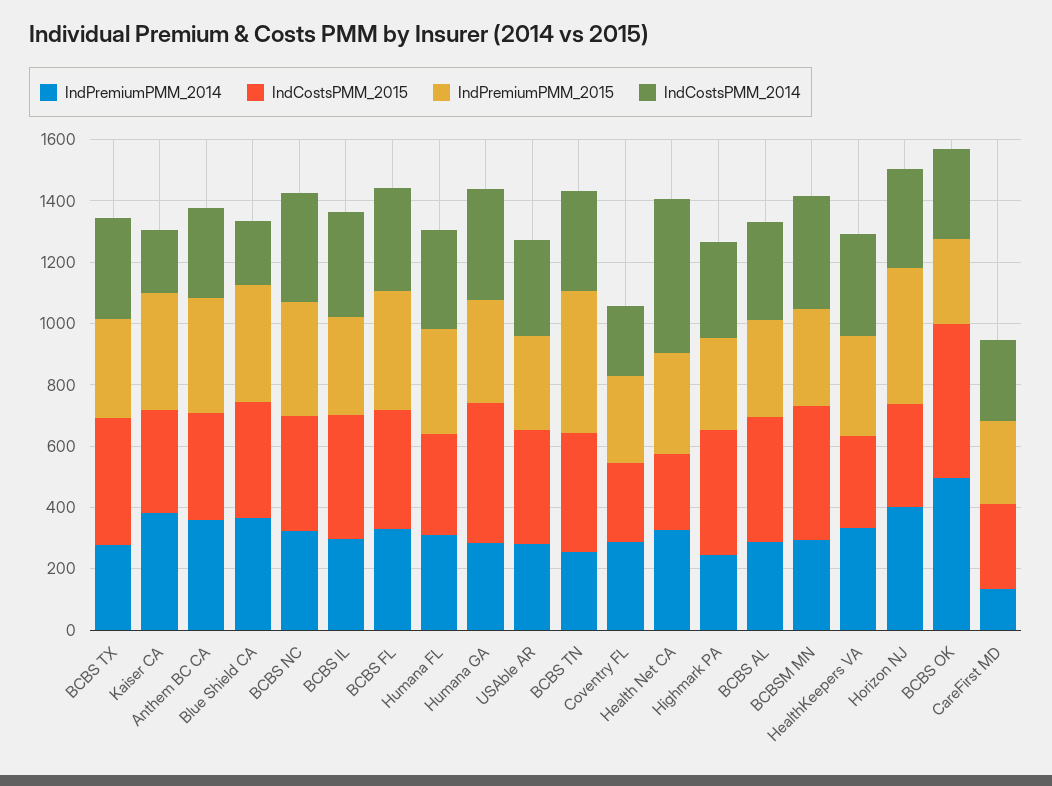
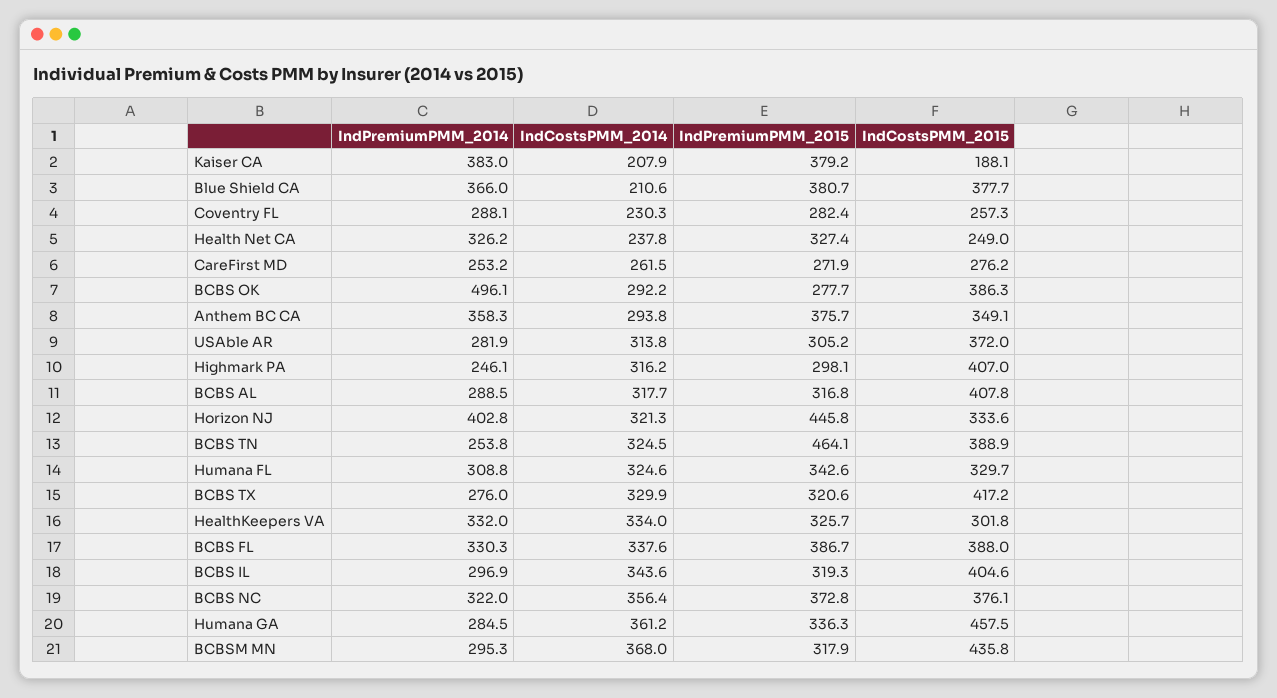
  {
    "IndPremiumPMM_2014": {
      "BCBS TX": 276,
      "Kaiser CA": 383,
      "Anthem BC CA": 358.3,
      "Blue Shield CA": 366,
      "BCBS NC": 322,
      "BCBS IL": 296.9,
      "BCBS FL": 330.3,
      "Humana FL": 308.8,
      "Humana GA": 284.5,
      "USAble AR": 281.9,
      "BCBS TN": 253.8,
      "Coventry FL": 288.1,
      "Health Net CA": 326.2,
      "Highmark PA": 246.1,
      "BCBS AL": 288.5,
      "BCBSM MN": 295.3,
      "HealthKeepers VA": 332,
      "Horizon NJ": 402.8,
      "BCBS OK": 496.1,
-     "CareFirst MD": 150
+     "CareFirst MD": 253.2
    },
    "IndCostsPMM_2015": {
      "BCBS TX": 417.2,
-     "Kaiser CA": 350,
+     "Kaiser CA": 188.1,
      "Anthem BC CA": 349.1,
      "Blue Shield CA": 377.7,
      "BCBS NC": 376.1,
      "BCBS IL": 404.6,
      "BCBS FL": 388,
      "Humana FL": 329.7,
      "Humana GA": 457.5,
      "USAble AR": 372,
      "BCBS TN": 388.9,
      "Coventry FL": 257.3,
      "Health Net CA": 249,
      "Highmark PA": 407,
      "BCBS AL": 407.8,
      "BCBSM MN": 435.8,
      "HealthKeepers VA": 301.8,
      "Horizon NJ": 333.6,
-     "BCBS OK": 500,
+     "BCBS OK": 386.3,
      "CareFirst MD": 276.2
    },
    "IndPremiumPMM_2015": {
      "BCBS TX": 320.6,
      "Kaiser CA": 379.2,
      "Anthem BC CA": 375.7,
      "Blue Shield CA": 380.7,
      "BCBS NC": 372.8,
      "BCBS IL": 319.3,
      "BCBS FL": 386.7,
      "Humana FL": 342.6,
      "Humana GA": 336.3,
      "USAble AR": 305.2,
      "BCBS TN": 464.1,
      "Coventry FL": 282.4,
      "Health Net CA": 327.4,
      "Highmark PA": 298.1,
      "BCBS AL": 316.8,
      "BCBSM MN": 317.9,
      "HealthKeepers VA": 325.7,
      "Horizon NJ": 445.8,
      "BCBS OK": 277.7,
      "CareFirst MD": 271.9
    },
    "IndCostsPMM_2014": {
      "BCBS TX": 329.9,
      "Kaiser CA": 207.9,
      "Anthem BC CA": 293.8,
      "Blue Shield CA": 210.6,
      "BCBS NC": 356.4,
      "BCBS IL": 343.6,
      "BCBS FL": 337.6,
      "Humana FL": 324.6,
      "Humana GA": 361.2,
      "USAble AR": 313.8,
      "BCBS TN": 324.5,
      "Coventry FL": 230.3,
-     "Health Net CA": 500,
+     "Health Net CA": 237.8,
      "Highmark PA": 316.2,
      "BCBS AL": 317.7,
      "BCBSM MN": 368,
      "HealthKeepers VA": 334,
      "Horizon NJ": 321.3,
      "BCBS OK": 292.2,
      "CareFirst MD": 261.5
    }
  }

